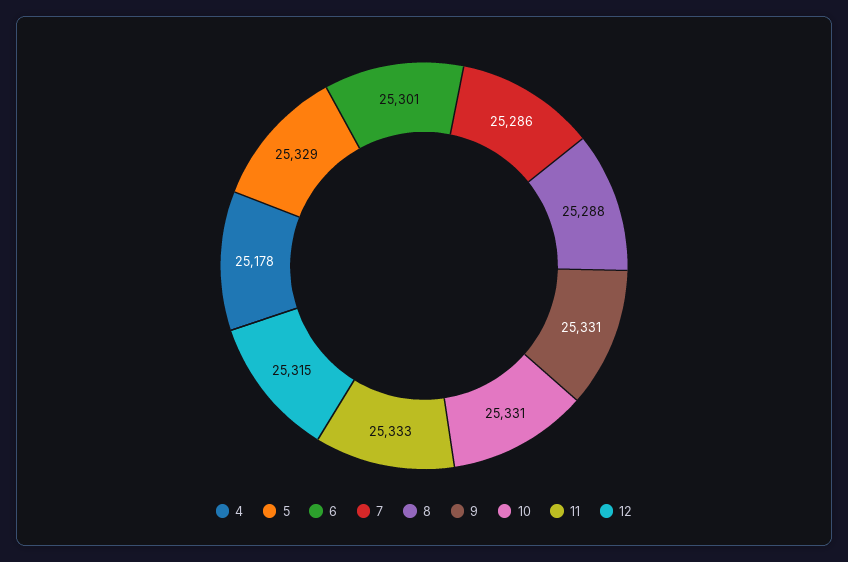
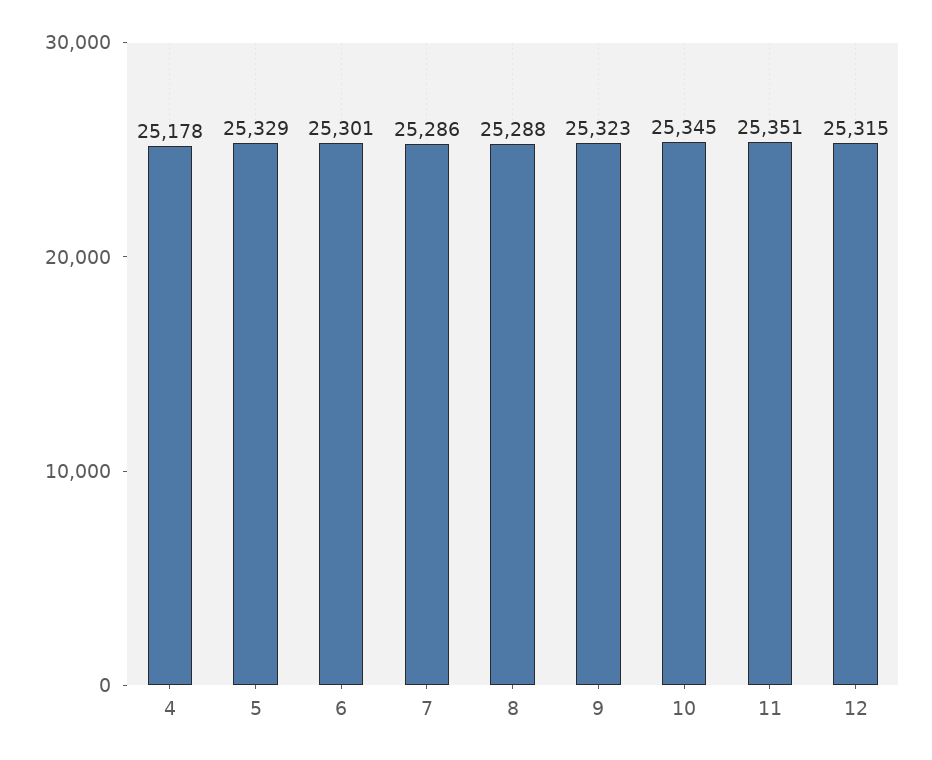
  {
    "4": 25178,
    "5": 25329,
    "6": 25301,
    "7": 25286,
    "8": 25288,
-   "9": 25331,
+   "9": 25323,
-   "10": 25331,
+   "10": 25345,
-   "11": 25333,
+   "11": 25351,
    "12": 25315
  }

